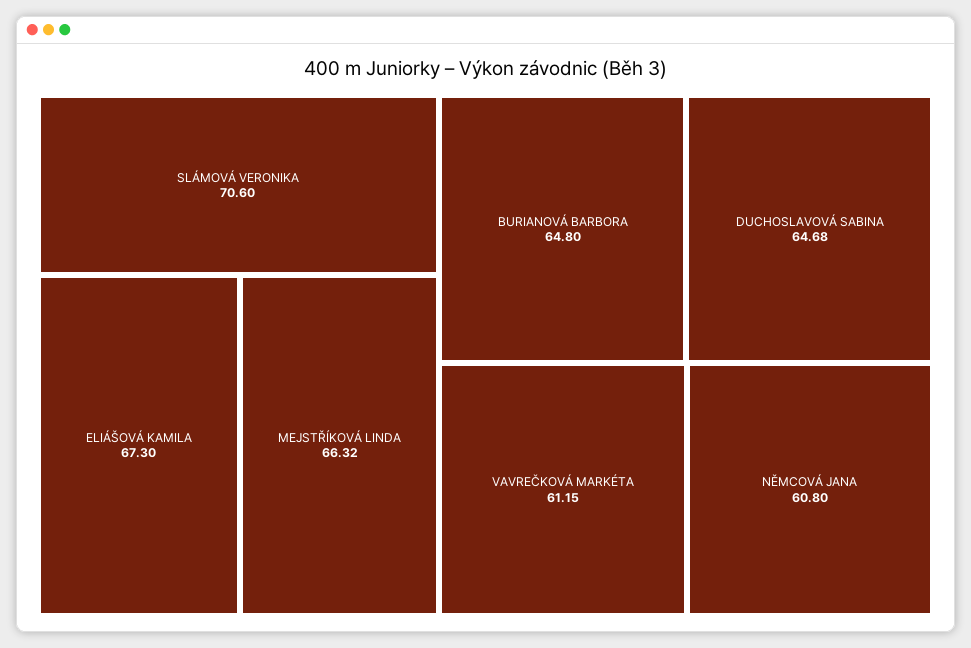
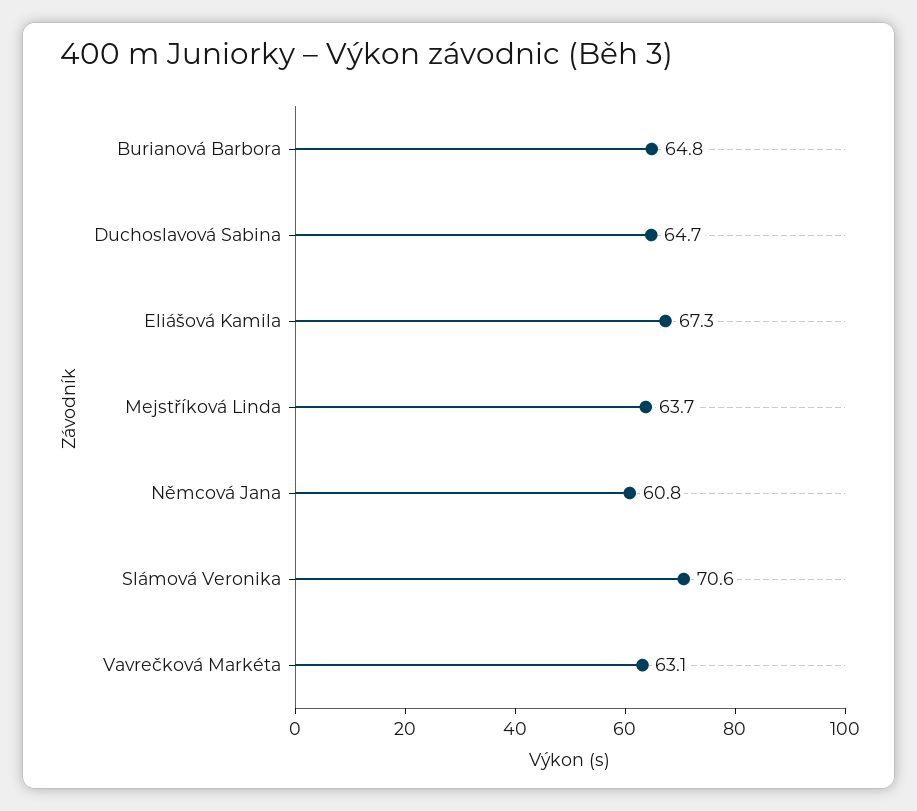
  {
    "SLÁMOVÁ VERONIKA": 70.6,
    "ELIÁŠOVÁ KAMILA": 67.3,
-   "MEJSTŘÍKOVÁ LINDA": 66.32,
+   "MEJSTŘÍKOVÁ LINDA": 63.7,
    "BURIANOVÁ BARBORA": 64.8,
    "DUCHOSLAVOVÁ SABINA": 64.68,
-   "VAVREČKOVÁ MARKÉTA": 61.15,
+   "VAVREČKOVÁ MARKÉTA": 63.1,
    "NĚMCOVÁ JANA": 60.8
  }

